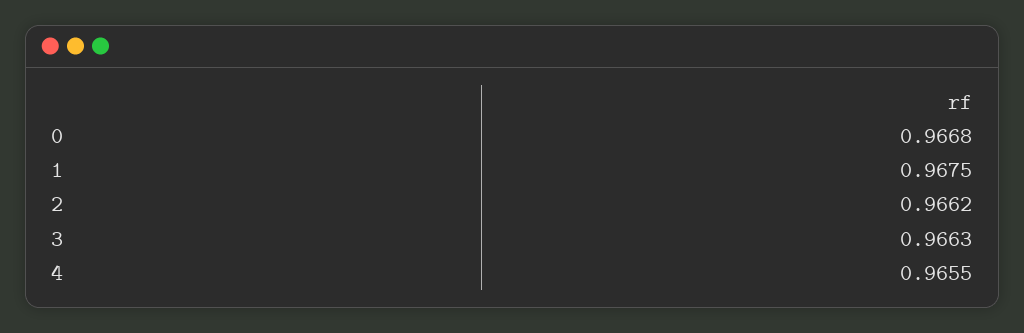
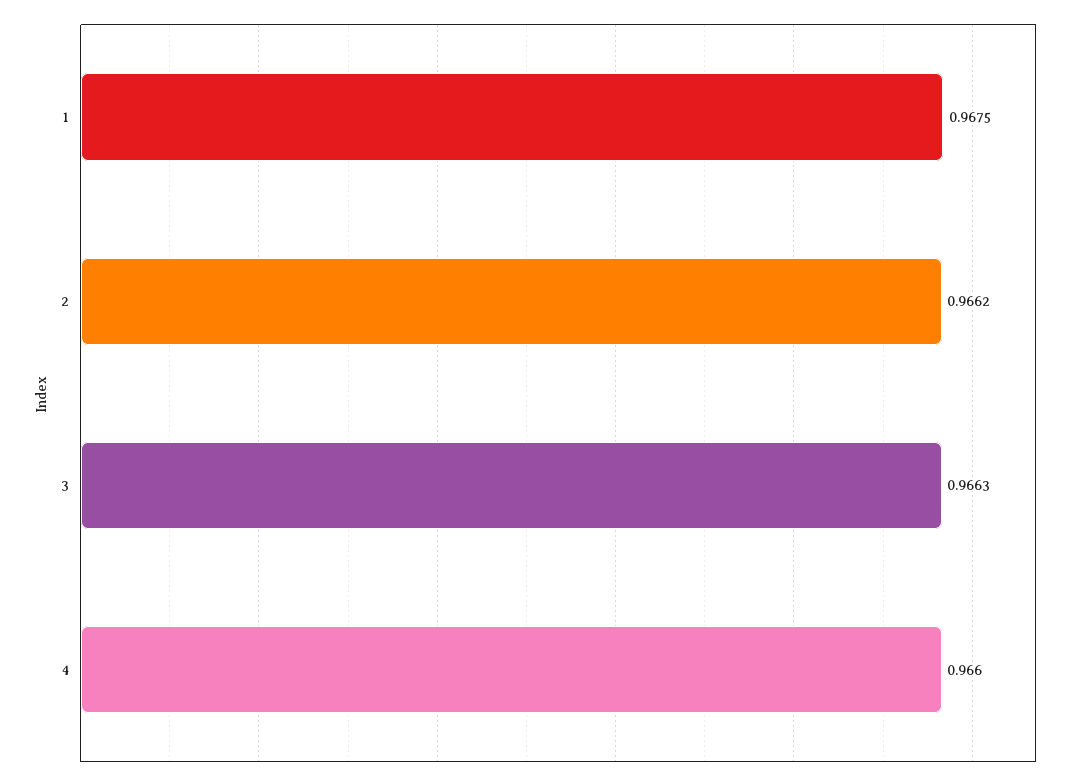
  {
-   "0": 0.9668,
    "1": 0.9675,
    "2": 0.9662,
    "3": 0.9663,
-   "4": 0.9655
+   "4": 0.966
  }

